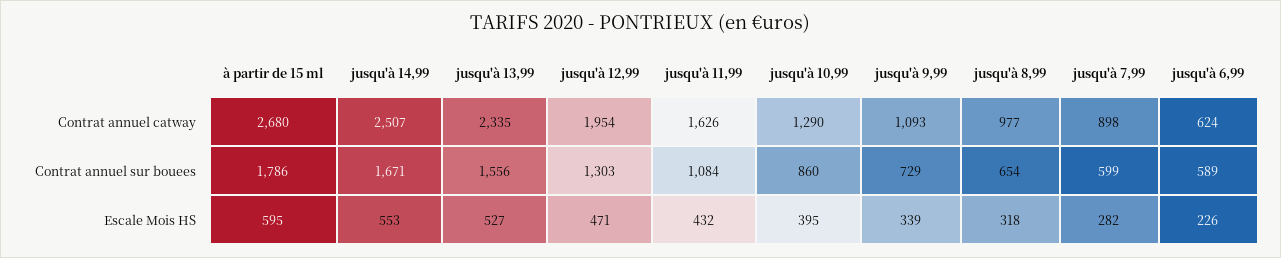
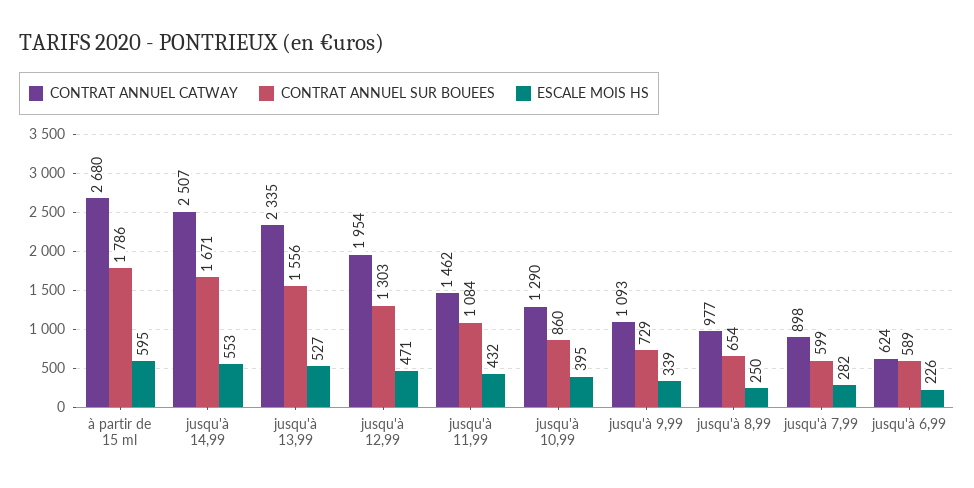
  {
    "Contrat annuel catway": {
      "à partir de 15 ml": 2680,
      "jusqu'à 14,99": 2507,
      "jusqu'à 13,99": 2335,
      "jusqu'à 12,99": 1954,
-     "jusqu'à 11,99": 1626,
+     "jusqu'à 11,99": 1462,
      "jusqu'à 10,99": 1290,
      "jusqu'à 9,99": 1093,
      "jusqu'à 8,99": 977,
      "jusqu'à 7,99": 898,
      "jusqu'à 6,99": 624
    },
    "Contrat annuel sur bouees": {
      "à partir de 15 ml": 1786,
      "jusqu'à 14,99": 1671,
      "jusqu'à 13,99": 1556,
      "jusqu'à 12,99": 1303,
      "jusqu'à 11,99": 1084,
      "jusqu'à 10,99": 860,
      "jusqu'à 9,99": 729,
      "jusqu'à 8,99": 654,
      "jusqu'à 7,99": 599,
      "jusqu'à 6,99": 589
    },
    "Escale Mois HS": {
      "à partir de 15 ml": 595,
      "jusqu'à 14,99": 553,
      "jusqu'à 13,99": 527,
      "jusqu'à 12,99": 471,
      "jusqu'à 11,99": 432,
      "jusqu'à 10,99": 395,
      "jusqu'à 9,99": 339,
-     "jusqu'à 8,99": 318,
+     "jusqu'à 8,99": 250,
      "jusqu'à 7,99": 282,
      "jusqu'à 6,99": 226
    }
  }

